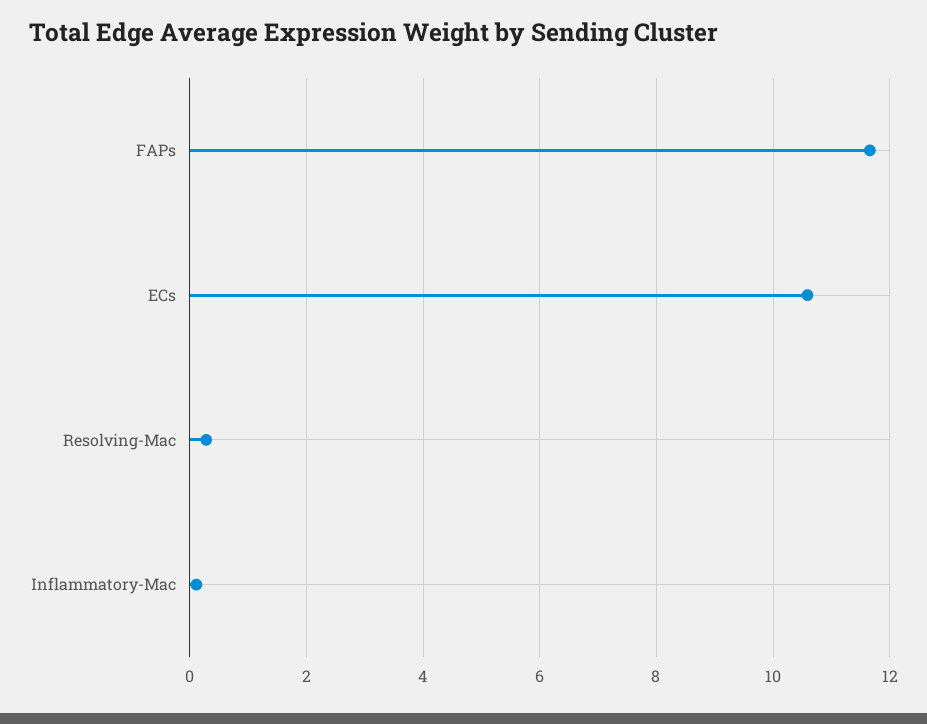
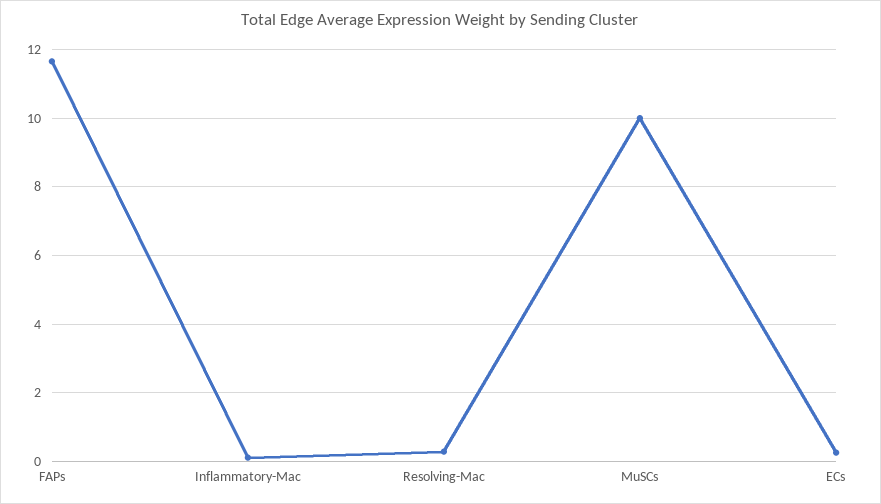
  {
    "FAPs": 11.6,
-   "ECs": 10.6,
+   "ECs": 0.2,
    "Resolving-Mac": 0.2,
-   "Inflammatory-Mac": 0.2
+   "Inflammatory-Mac": 0.2,
+   "MuSCs": 10
  }

